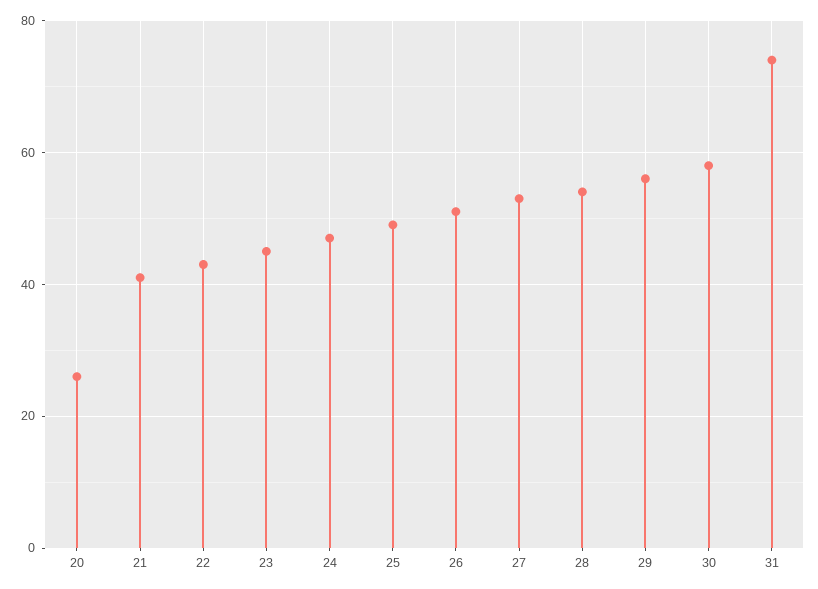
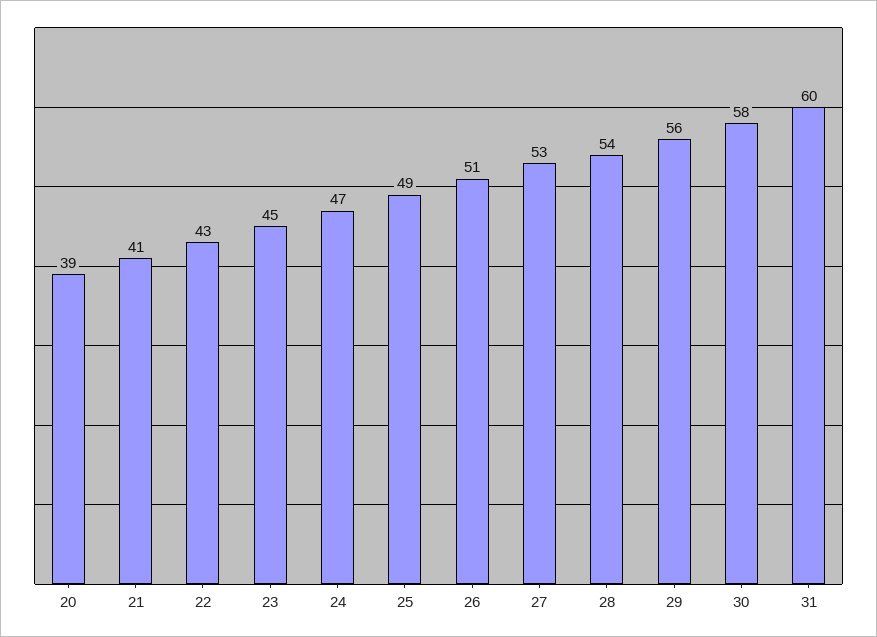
  {
-   "20": 25,
+   "20": 39,
    "21": 41,
    "22": 43,
    "23": 45,
    "24": 47,
    "25": 49,
    "26": 51,
    "27": 53,
    "28": 54,
    "29": 56,
    "30": 58,
-   "31": 75
+   "31": 60
  }

